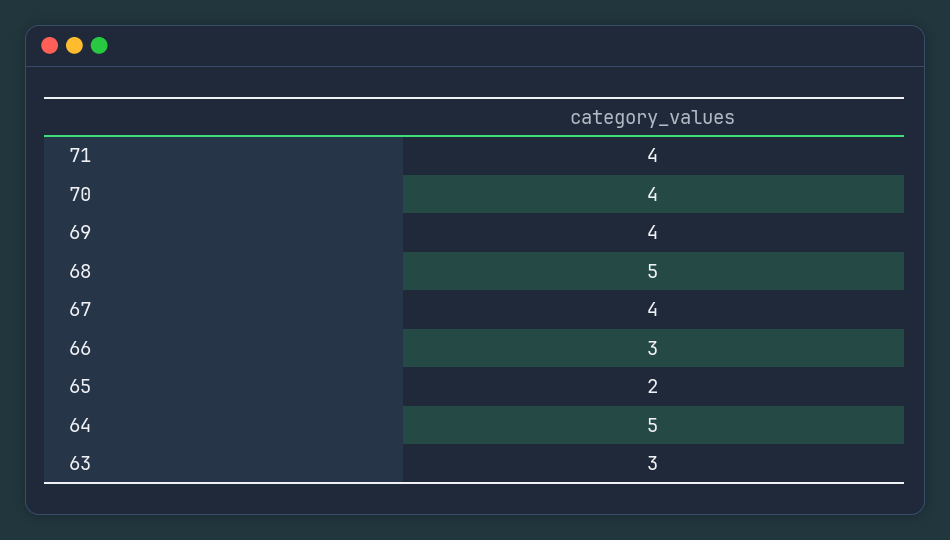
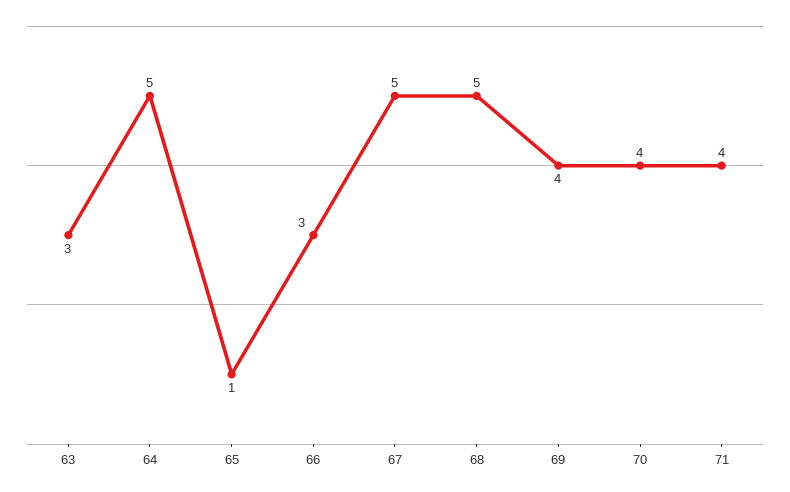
  {
    "71": 4,
    "70": 4,
    "69": 4,
    "68": 5,
-   "67": 4,
+   "67": 5,
    "66": 3,
-   "65": 2,
+   "65": 1,
    "64": 5,
    "63": 3
  }

